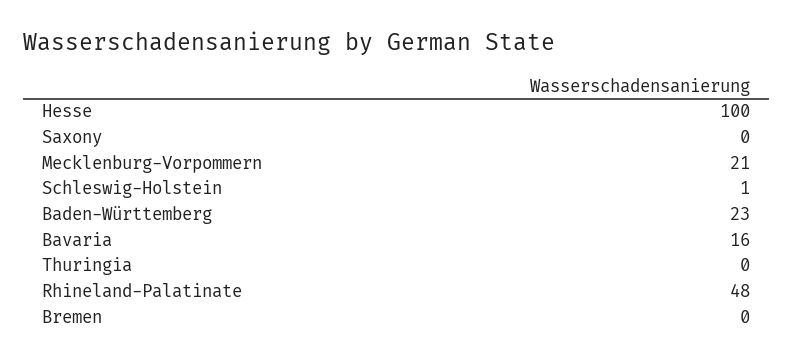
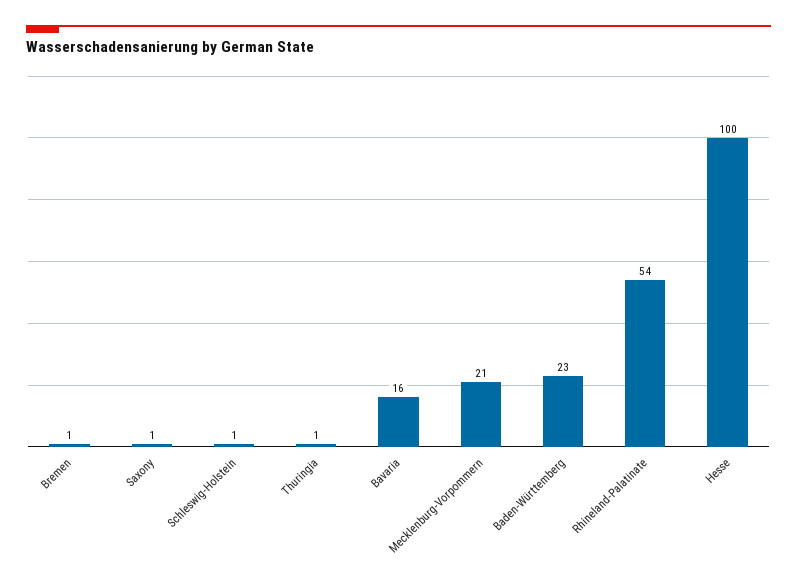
  {
    "Hesse": 100,
-   "Saxony": 0,
+   "Saxony": 1,
    "Mecklenburg-Vorpommern": 21,
    "Schleswig-Holstein": 1,
    "Baden-Württemberg": 23,
    "Bavaria": 16,
-   "Thuringia": 0,
+   "Thuringia": 1,
-   "Rhineland-Palatinate": 48,
+   "Rhineland-Palatinate": 54,
-   "Bremen": 0
+   "Bremen": 1
  }

